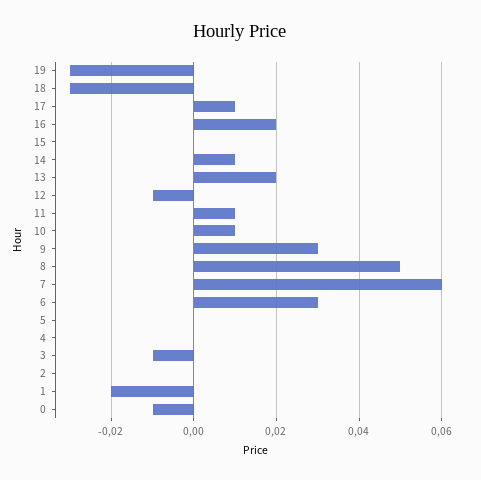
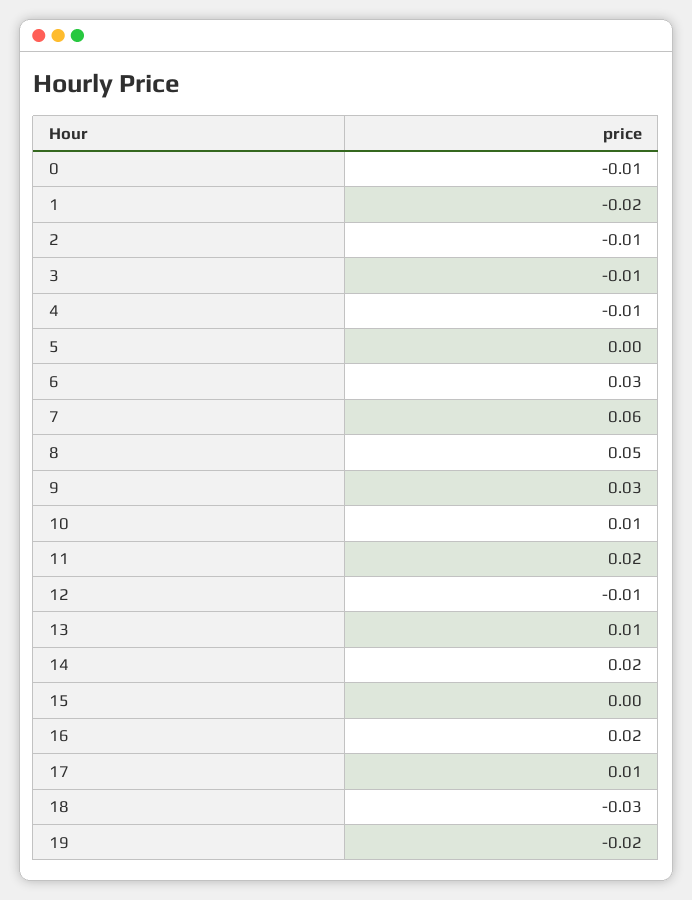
  {
-   "19": -0.03,
+   "19": -0.02,
    "18": -0.03,
    "17": 0.01,
    "16": 0.02,
    "15": 0,
-   "14": 0.01,
+   "14": 0.02,
-   "13": 0.02,
+   "13": 0.01,
    "12": -0.01,
-   "11": 0.01,
+   "11": 0.02,
    "10": 0.01,
    "9": 0.03,
    "8": 0.05,
    "7": 0.06,
    "6": 0.03,
    "5": 0,
-   "4": 0,
+   "4": -0.01,
    "3": -0.01,
-   "2": 0,
+   "2": -0.01,
    "1": -0.02,
    "0": -0.01
  }

